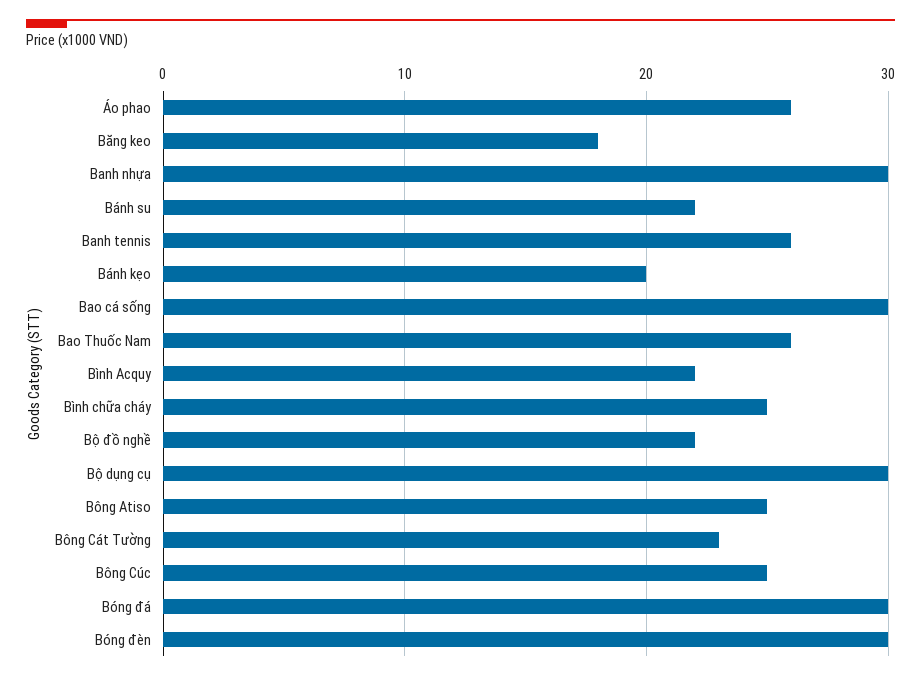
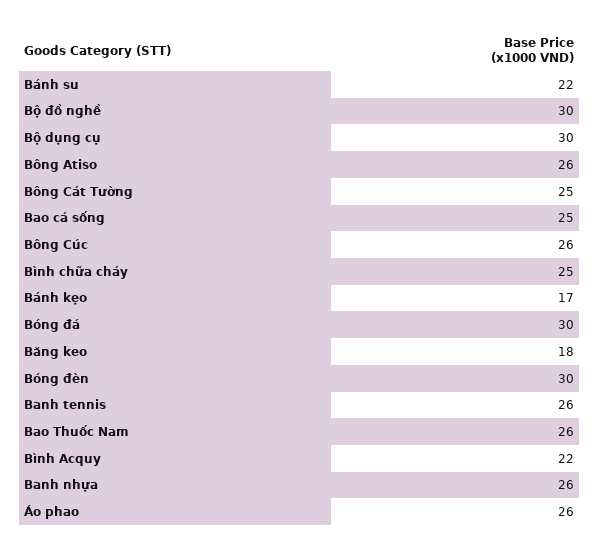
  {
    "Áo phao": 26,
    "Băng keo": 18,
-   "Banh nhựa": 30,
+   "Banh nhựa": 26,
    "Bánh su": 22,
    "Banh tennis": 26,
-   "Bánh kẹo": 20,
+   "Bánh kẹo": 17,
-   "Bao cá sống": 30,
+   "Bao cá sống": 25,
    "Bao Thuốc Nam": 26,
    "Bình Acquy": 22,
    "Bình chữa cháy": 25,
-   "Bộ đồ nghề": 22,
+   "Bộ đồ nghề": 30,
    "Bộ dụng cụ": 30,
-   "Bông Atiso": 25,
+   "Bông Atiso": 26,
-   "Bông Cát Tường": 23,
+   "Bông Cát Tường": 25,
-   "Bông Cúc": 25,
+   "Bông Cúc": 26,
    "Bóng đá": 30,
    "Bóng đèn": 30
  }

